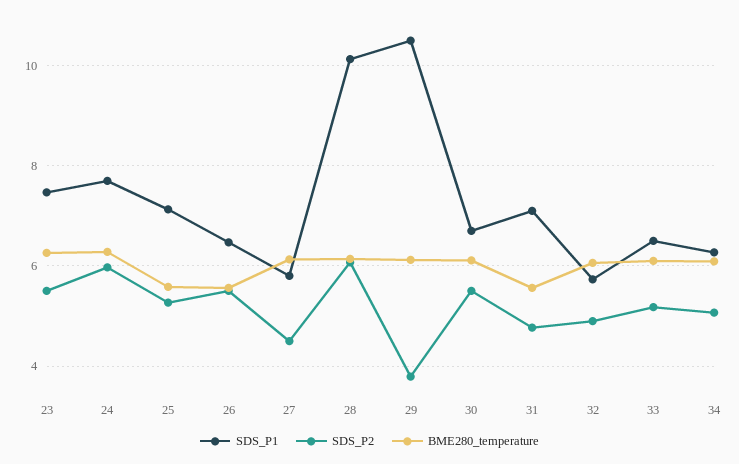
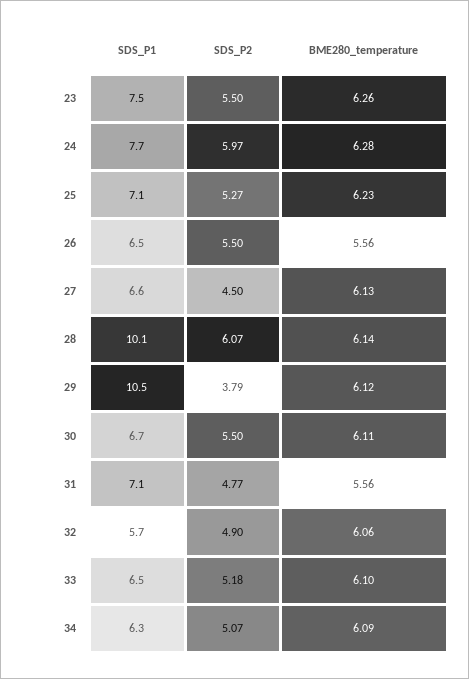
  {
    "SDS_P1": {
      "23": 7.5,
      "24": 7.7,
      "25": 7.1,
      "26": 6.5,
-     "27": 5.8,
+     "27": 6.6,
      "28": 10.1,
      "29": 10.5,
      "30": 6.7,
      "31": 7.1,
      "32": 5.7,
      "33": 6.5,
      "34": 6.3
    },
    "SDS_P2": {
      "23": 5.5,
      "24": 5.97,
      "25": 5.27,
      "26": 5.5,
      "27": 4.5,
      "28": 6.07,
      "29": 3.79,
      "30": 5.5,
      "31": 4.77,
      "32": 4.9,
      "33": 5.18,
      "34": 5.07
    },
    "BME280_temperature": {
      "23": 6.26,
      "24": 6.28,
-     "25": 5.6,
+     "25": 6.23,
      "26": 5.56,
      "27": 6.13,
      "28": 6.14,
      "29": 6.12,
      "30": 6.11,
      "31": 5.56,
      "32": 6.06,
      "33": 6.1,
      "34": 6.09
    }
  }

